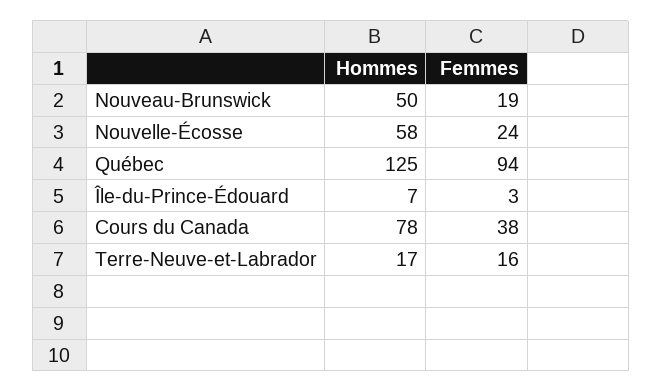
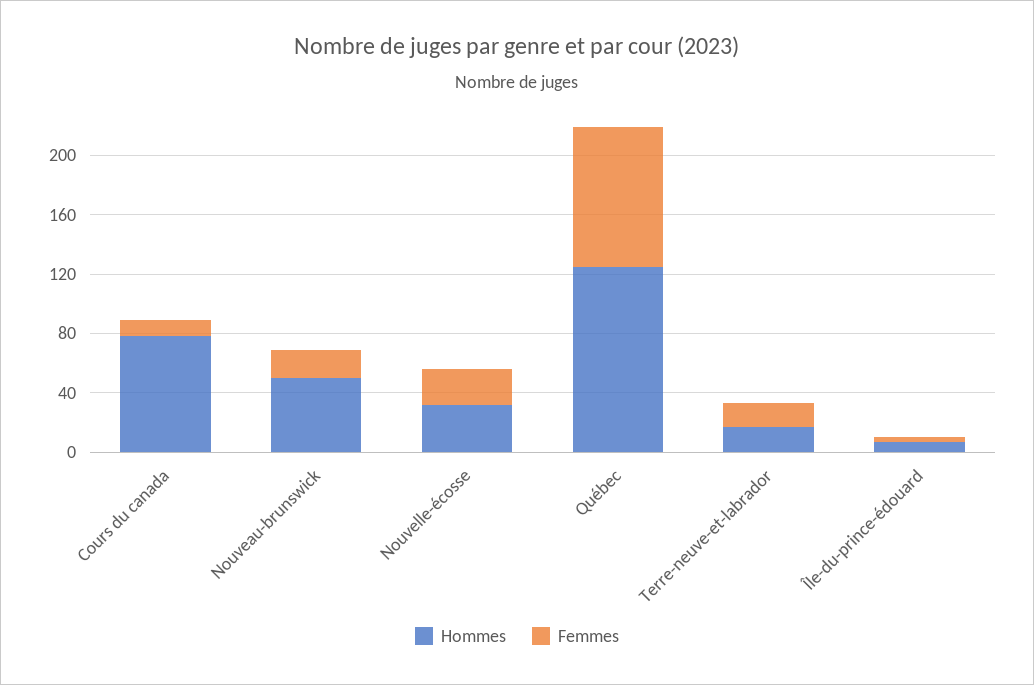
  {
    "Hommes": {
      "Nouveau-Brunswick": 50,
-     "Nouvelle-Écosse": 58,
+     "Nouvelle-Écosse": 30,
      "Québec": 125,
      "Île-du-Prince-Édouard": 7,
      "Cours du Canada": 78,
      "Terre-Neuve-et-Labrador": 17
    },
    "Femmes": {
      "Nouveau-Brunswick": 19,
      "Nouvelle-Écosse": 24,
      "Québec": 94,
      "Île-du-Prince-Édouard": 3,
-     "Cours du Canada": 38,
+     "Cours du Canada": 10,
      "Terre-Neuve-et-Labrador": 16
    }
  }

